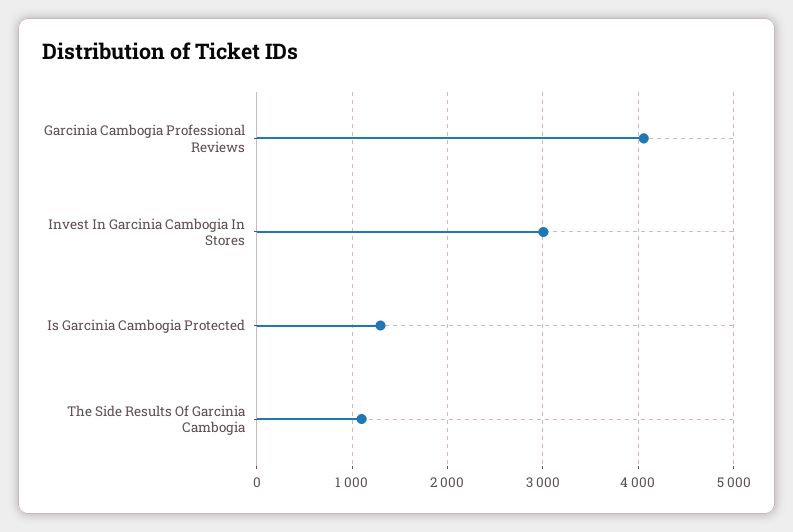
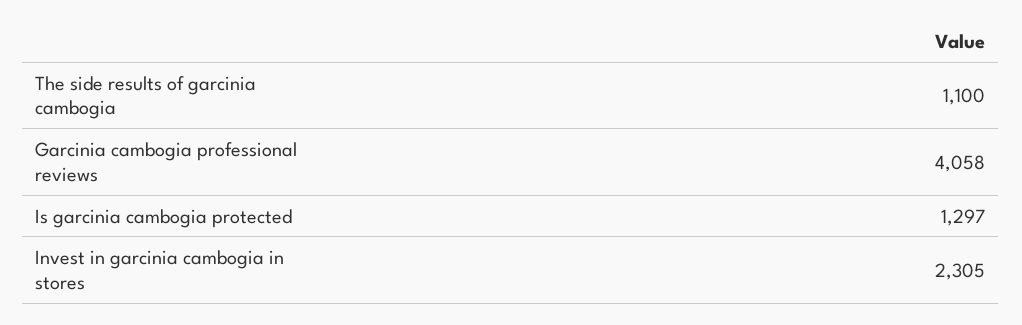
  {
    "Garcinia Cambogia Professional Reviews": 4058,
-   "Invest In Garcinia Cambogia In Stores": 3000,
+   "Invest In Garcinia Cambogia In Stores": 2305,
    "Is Garcinia Cambogia Protected": 1297,
    "The Side Results Of Garcinia Cambogia": 1100
  }

